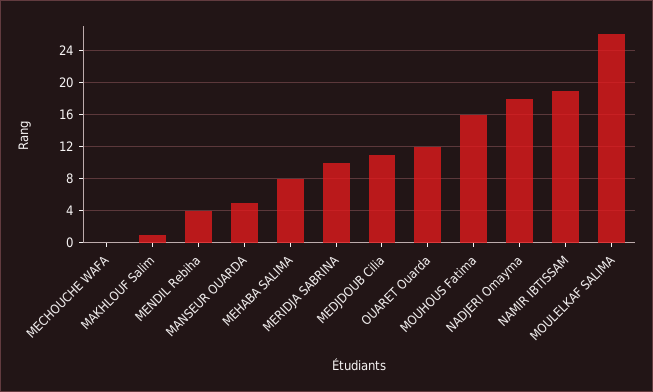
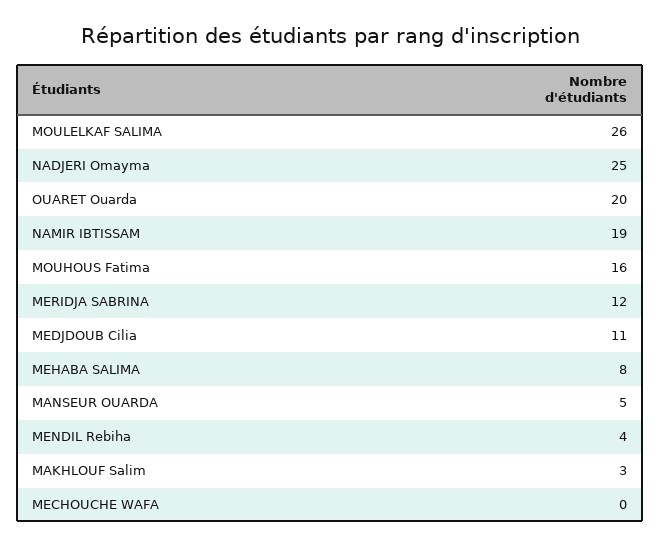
  {
    "MECHOUCHE WAFA": 0,
-   "MAKHLOUF Salim": 1,
+   "MAKHLOUF Salim": 3,
    "MENDIL Rebiha": 4,
    "MANSEUR OUARDA": 5,
    "MEHABA SALIMA": 8,
-   "MERIDJA SABRINA": 10,
+   "MERIDJA SABRINA": 12,
    "MEDJDOUB Cilia": 11,
-   "OUARET Ouarda": 12,
+   "OUARET Ouarda": 20,
    "MOUHOUS Fatima": 16,
-   "NADJERI Omayma": 18,
+   "NADJERI Omayma": 25,
    "NAMIR IBTISSAM": 19,
    "MOULELKAF SALIMA": 26
  }

